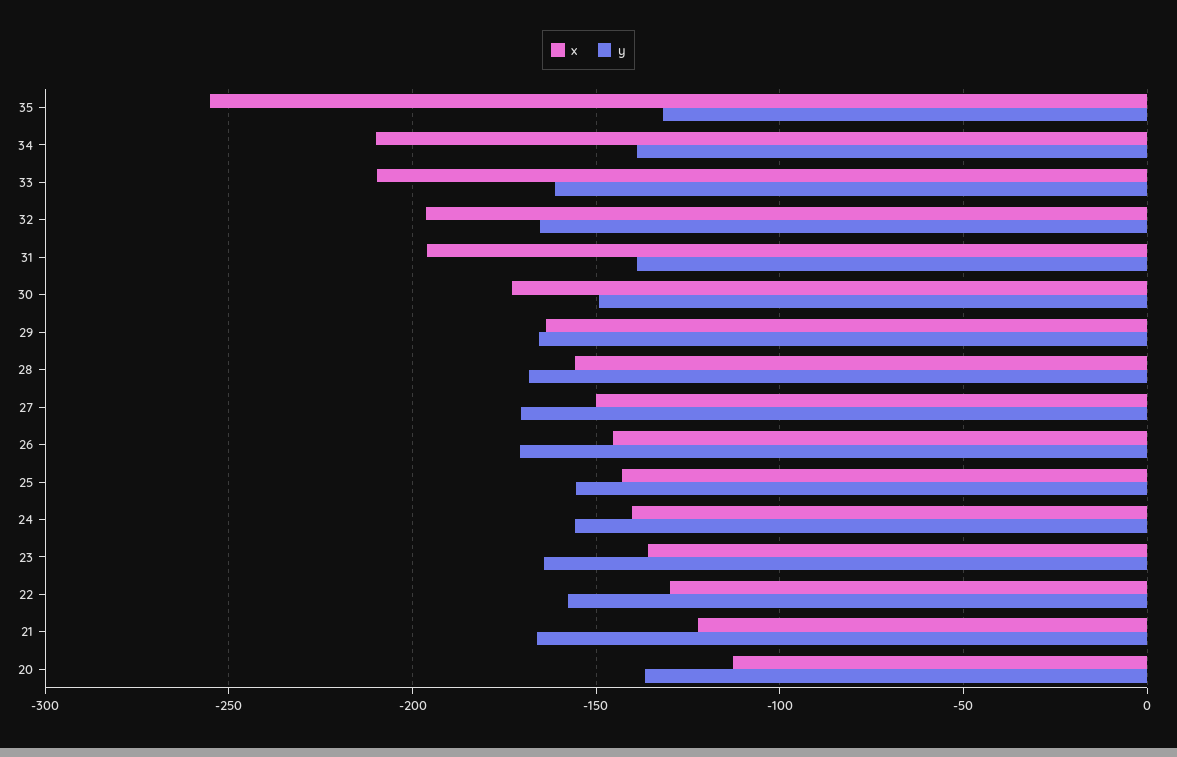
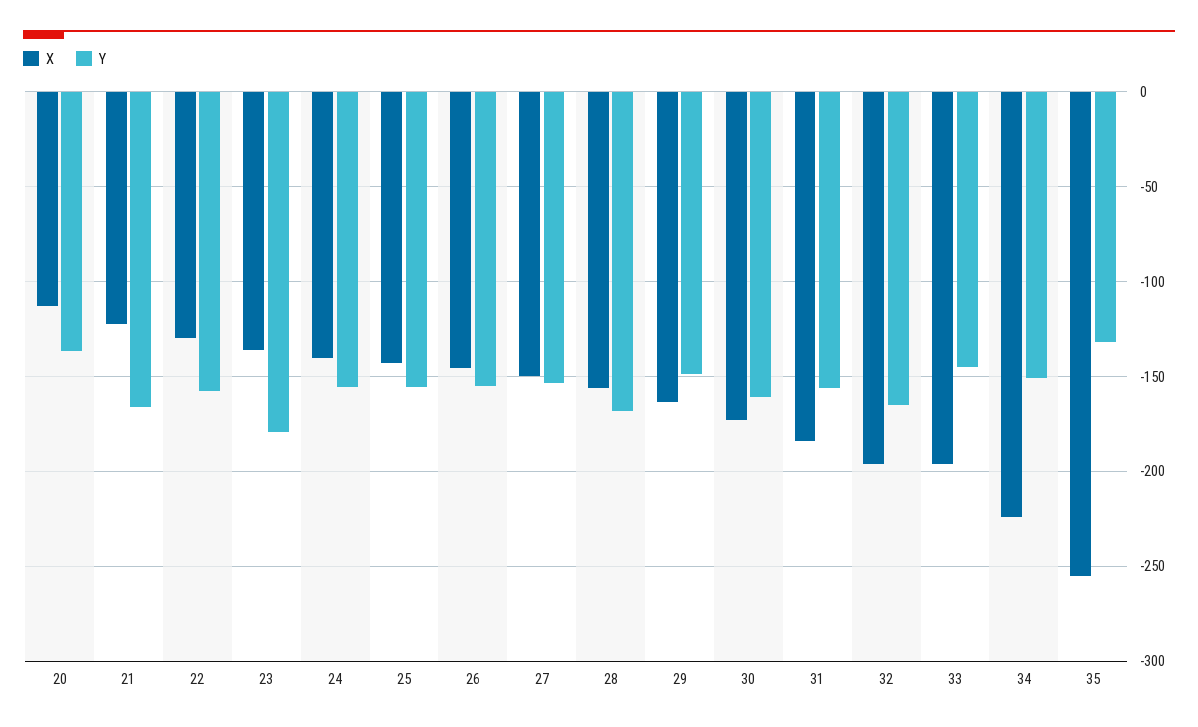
  {
    "x": {
      "35": -255,
-     "34": -210,
+     "34": -225,
-     "33": -210,
+     "33": -195,
      "32": -195,
-     "31": -195,
+     "31": -185,
      "30": -175,
      "29": -165,
      "28": -155,
      "27": -150,
      "26": -145,
      "25": -145,
      "24": -140,
      "23": -135,
      "22": -130,
      "21": -120,
      "20": -115
    },
    "y": {
      "35": -130,
-     "34": -140,
+     "34": -150,
-     "33": -160,
+     "33": -145,
      "32": -165,
-     "31": -140,
+     "31": -155,
-     "30": -150,
+     "30": -160,
-     "29": -165,
+     "29": -150,
      "28": -170,
-     "27": -170,
+     "27": -155,
-     "26": -170,
+     "26": -155,
      "25": -155,
      "24": -155,
-     "23": -165,
+     "23": -180,
      "22": -160,
      "21": -165,
      "20": -135
    }
  }

